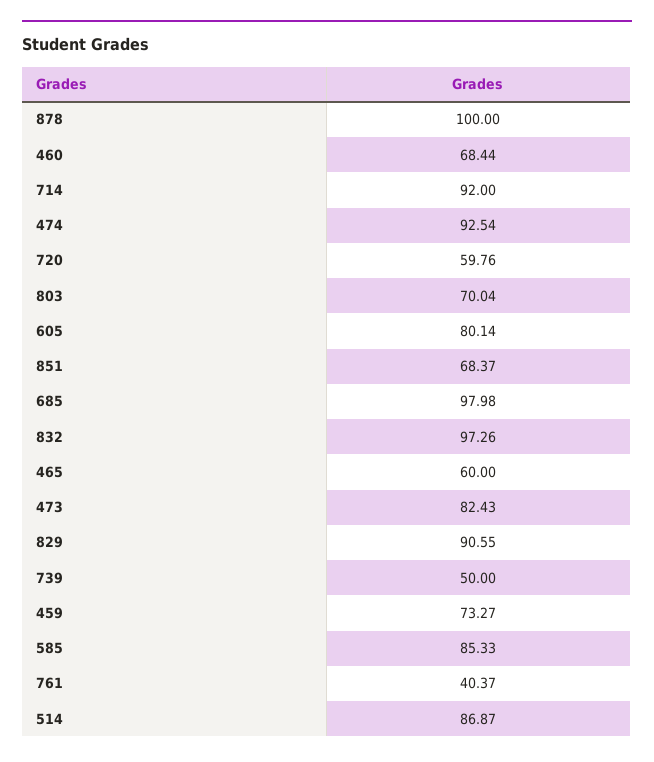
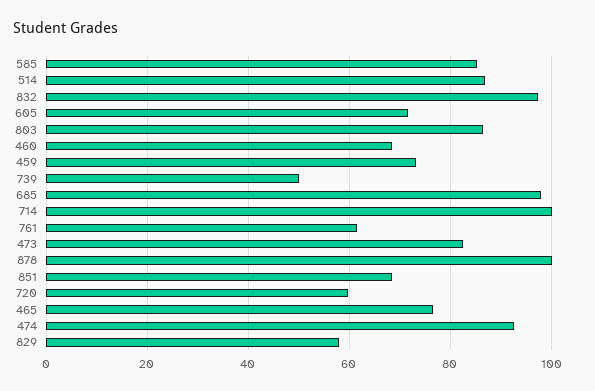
  {
    "878": 100,
    "460": 68.44,
-   "714": 92,
+   "714": 100,
    "474": 92.54,
    "720": 59.76,
-   "803": 70.04,
+   "803": 86,
-   "605": 80.14,
+   "605": 72,
    "851": 68.37,
    "685": 97.98,
    "832": 97.26,
-   "465": 60,
+   "465": 76,
    "473": 82.43,
-   "829": 90.55,
+   "829": 58,
    "739": 50,
    "459": 73.27,
    "585": 85.33,
-   "761": 40.37,
+   "761": 62,
    "514": 86.87
  }

